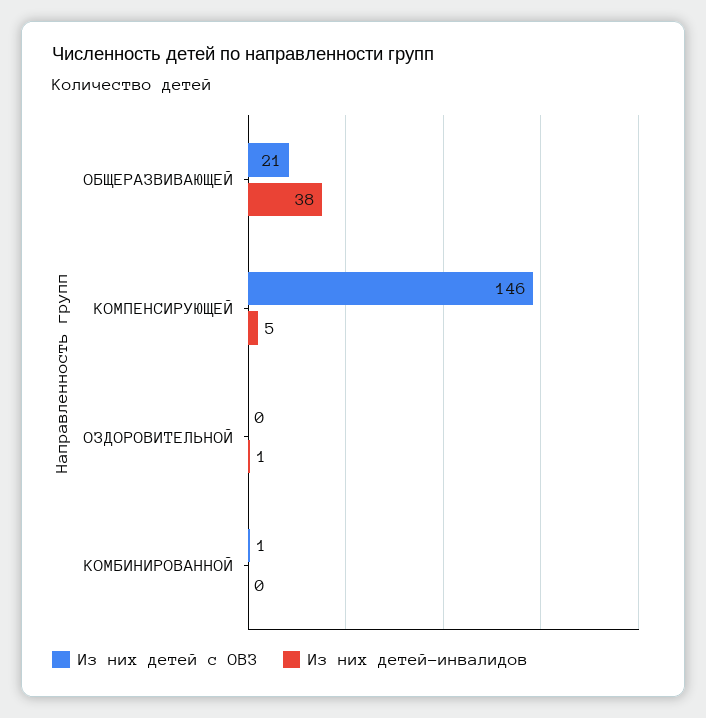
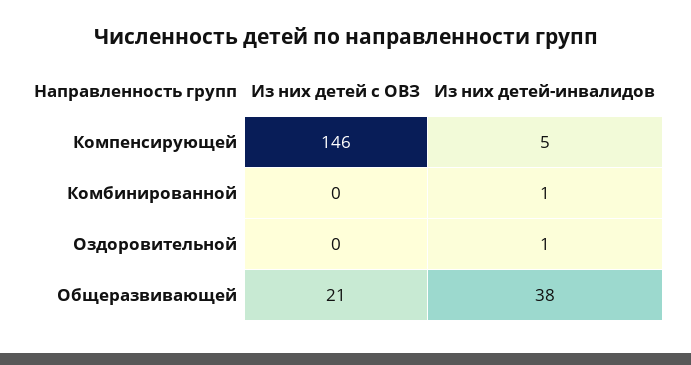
  {
    "Из них детей с ОВЗ": {
      "ОБЩЕРАЗВИВАЮЩЕЙ": 21,
      "КОМПЕНСИРУЮЩЕЙ": 146,
      "ОЗДОРОВИТЕЛЬНОЙ": 0,
-     "КОМБИНИРОВАННОЙ": 1
+     "КОМБИНИРОВАННОЙ": 0
    },
    "Из них детей-инвалидов": {
      "ОБЩЕРАЗВИВАЮЩЕЙ": 38,
      "КОМПЕНСИРУЮЩЕЙ": 5,
      "ОЗДОРОВИТЕЛЬНОЙ": 1,
-     "КОМБИНИРОВАННОЙ": 0
+     "КОМБИНИРОВАННОЙ": 1
    }
  }

